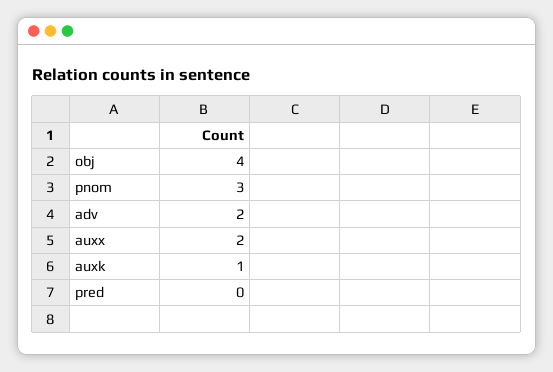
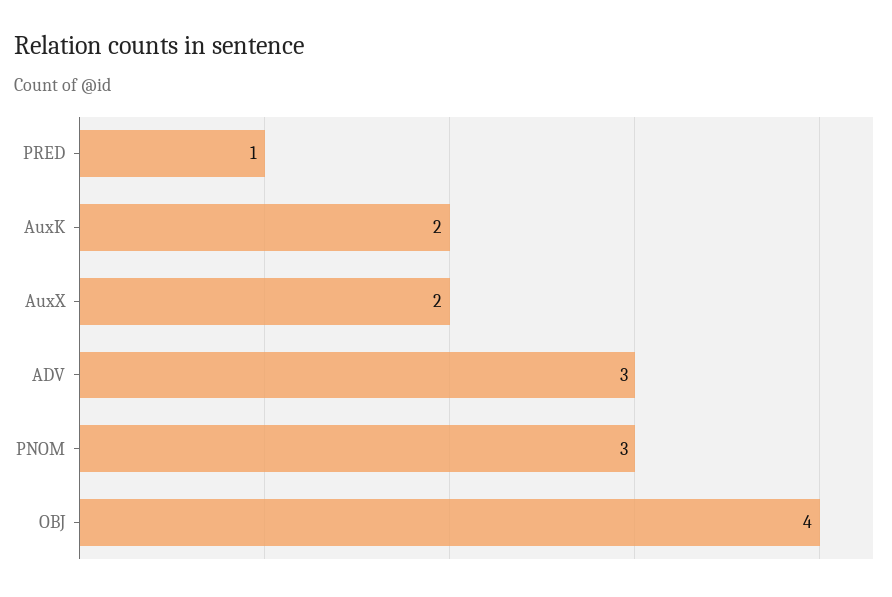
  {
    "obj": 4,
    "pnom": 3,
-   "adv": 2,
+   "adv": 3,
    "auxx": 2,
-   "auxk": 1,
+   "auxk": 2,
-   "pred": 0
+   "pred": 1
  }

